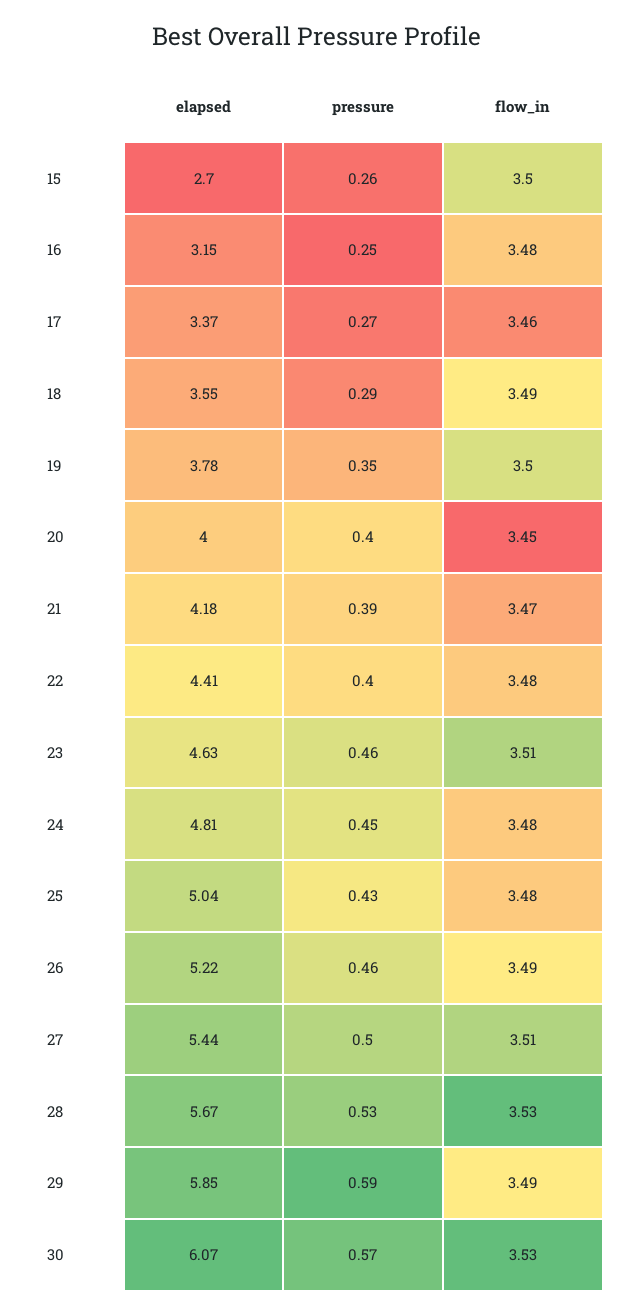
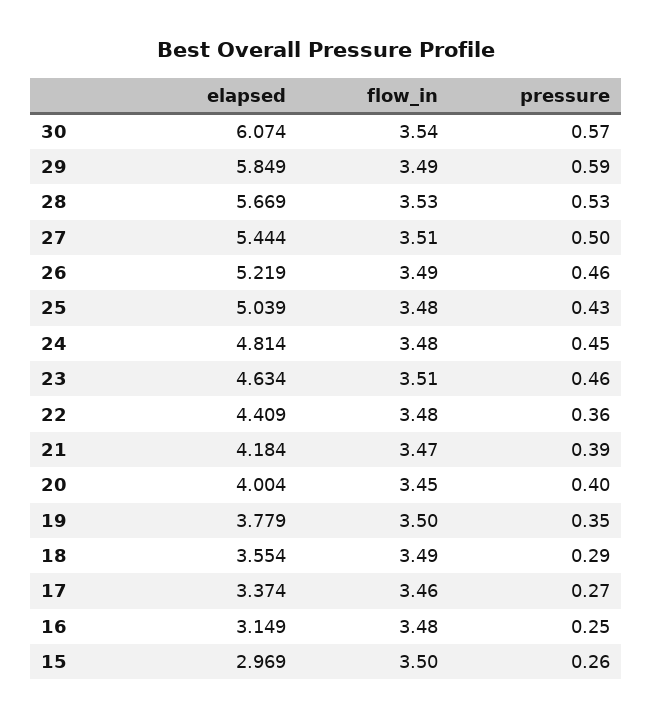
  {
    "elapsed": {
-     "15": 2.7,
+     "15": 2.969,
      "16": 3.149,
      "17": 3.374,
      "18": 3.554,
      "19": 3.779,
      "20": 4.004,
      "21": 4.184,
      "22": 4.409,
      "23": 4.634,
      "24": 4.814,
      "25": 5.039,
      "26": 5.219,
      "27": 5.444,
      "28": 5.669,
      "29": 5.849,
      "30": 6.074
    },
    "pressure": {
      "15": 0.26,
      "16": 0.25,
      "17": 0.27,
      "18": 0.29,
      "19": 0.35,
      "20": 0.4,
      "21": 0.39,
-     "22": 0.4,
+     "22": 0.36,
      "23": 0.46,
      "24": 0.45,
      "25": 0.43,
      "26": 0.46,
      "27": 0.5,
      "28": 0.53,
      "29": 0.59,
      "30": 0.57
    },
    "flow_in": {
      "15": 3.5,
      "16": 3.48,
      "17": 3.46,
      "18": 3.49,
      "19": 3.5,
      "20": 3.45,
      "21": 3.47,
      "22": 3.48,
      "23": 3.51,
      "24": 3.48,
      "25": 3.48,
      "26": 3.49,
      "27": 3.51,
      "28": 3.53,
      "29": 3.49,
-     "30": 3.53
+     "30": 3.54
    }
  }

